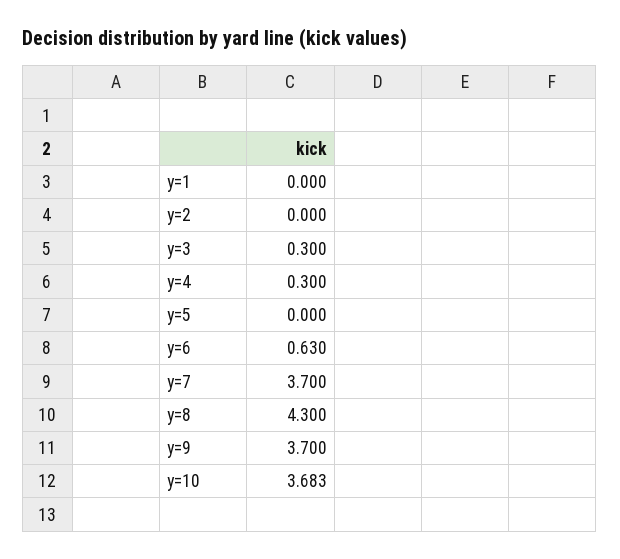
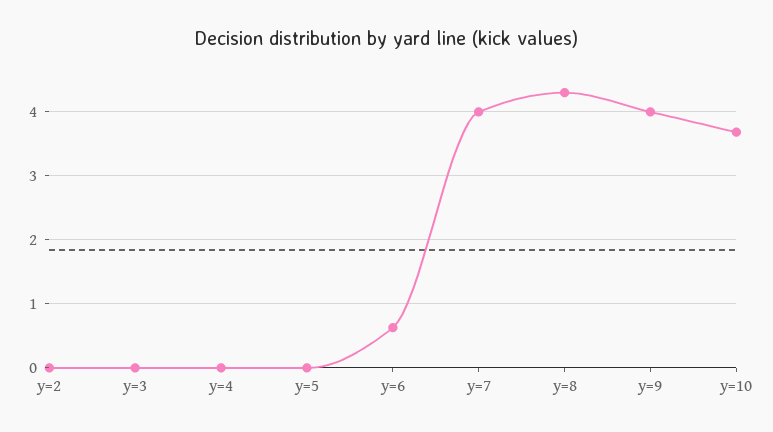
  {
-   "y=1": 0,
    "y=2": 0,
-   "y=3": 0.3,
+   "y=3": 0,
-   "y=4": 0.3,
+   "y=4": 0,
    "y=5": 0,
    "y=6": 0.63,
-   "y=7": 3.7,
+   "y=7": 4,
    "y=8": 4.3,
-   "y=9": 3.7,
+   "y=9": 4,
    "y=10": 3.683
  }

